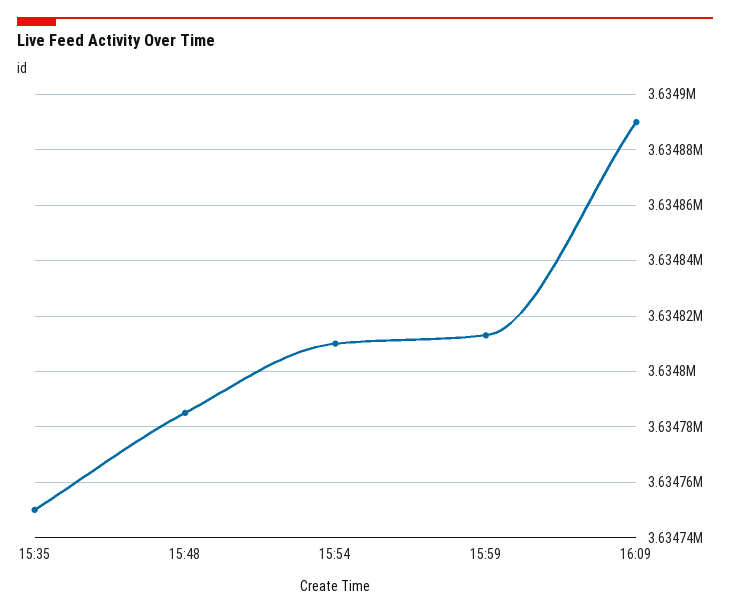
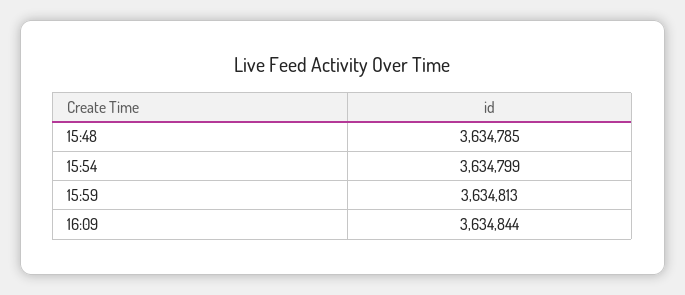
  {
-   "15:35": 3634750,
    "15:48": 3634785,
-   "15:54": 3634810,
+   "15:54": 3634799,
    "15:59": 3634813,
-   "16:09": 3634890
+   "16:09": 3634844
  }

